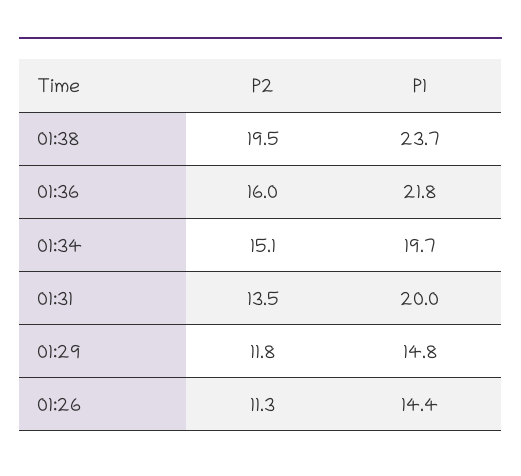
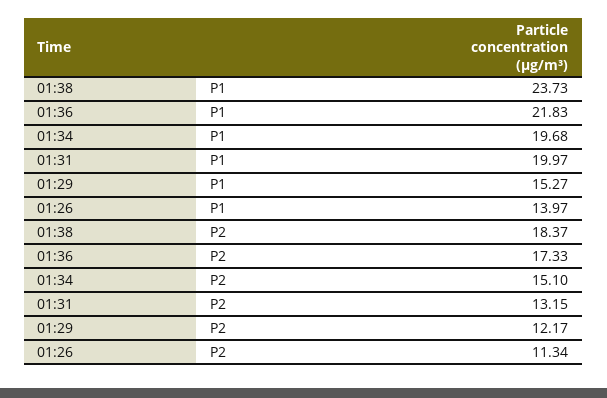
  {
    "P2": {
-     "01:38": 19.5,
+     "01:38": 18.37,
-     "01:36": 16,
+     "01:36": 17.33,
      "01:34": 15.1,
-     "01:31": 13.5,
+     "01:31": 13.15,
-     "01:29": 11.8,
+     "01:29": 12.17,
      "01:26": 11.34
    },
    "P1": {
      "01:38": 23.73,
      "01:36": 21.83,
      "01:34": 19.68,
      "01:31": 19.97,
-     "01:29": 14.8,
+     "01:29": 15.27,
-     "01:26": 14.4
+     "01:26": 13.97
    }
  }

